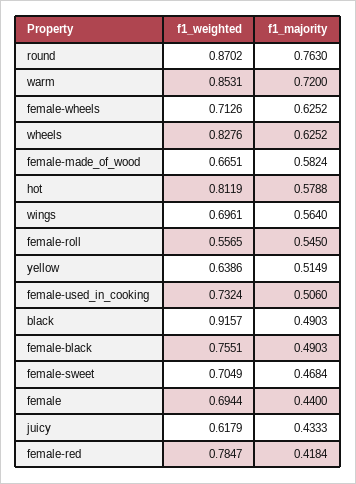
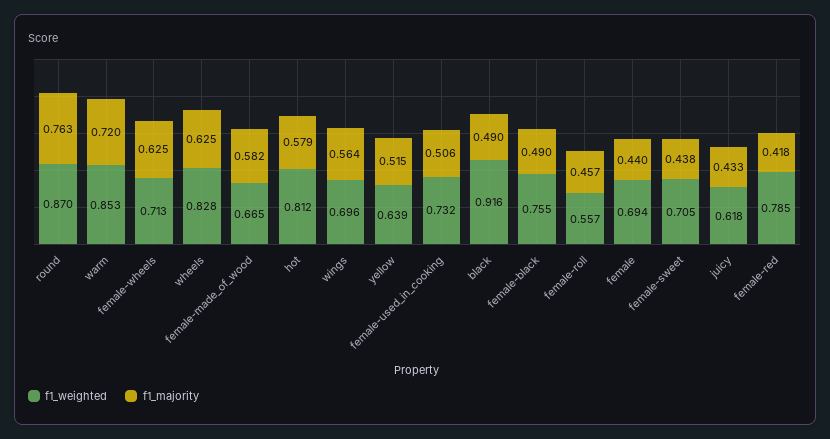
  {
    "f1_weighted": {
      "round": 0.8702,
      "warm": 0.8531,
      "female-wheels": 0.7126,
      "wheels": 0.8276,
      "female-made_of_wood": 0.6651,
      "hot": 0.8119,
      "wings": 0.6961,
      "female-roll": 0.5565,
      "yellow": 0.6386,
      "female-used_in_cooking": 0.7324,
      "black": 0.9157,
      "female-black": 0.7551,
      "female-sweet": 0.7049,
      "female": 0.6944,
      "juicy": 0.6179,
      "female-red": 0.7847
    },
    "f1_majority": {
      "round": 0.763,
      "warm": 0.72,
      "female-wheels": 0.6252,
      "wheels": 0.6252,
      "female-made_of_wood": 0.5824,
      "hot": 0.5788,
      "wings": 0.564,
-     "female-roll": 0.545,
+     "female-roll": 0.457,
      "yellow": 0.5149,
      "female-used_in_cooking": 0.506,
      "black": 0.4903,
      "female-black": 0.4903,
-     "female-sweet": 0.4684,
+     "female-sweet": 0.438,
      "female": 0.44,
      "juicy": 0.4333,
      "female-red": 0.4184
    }
  }

